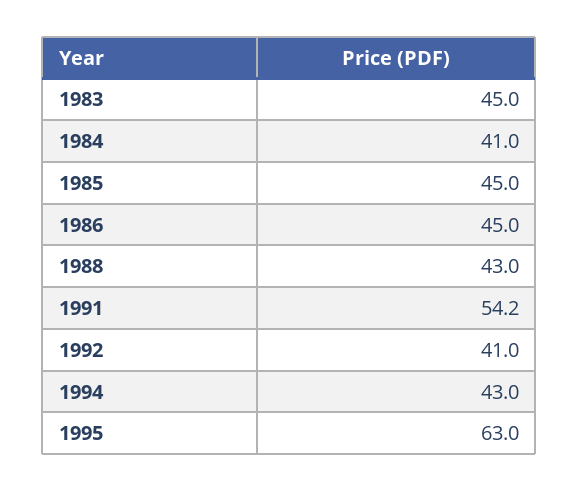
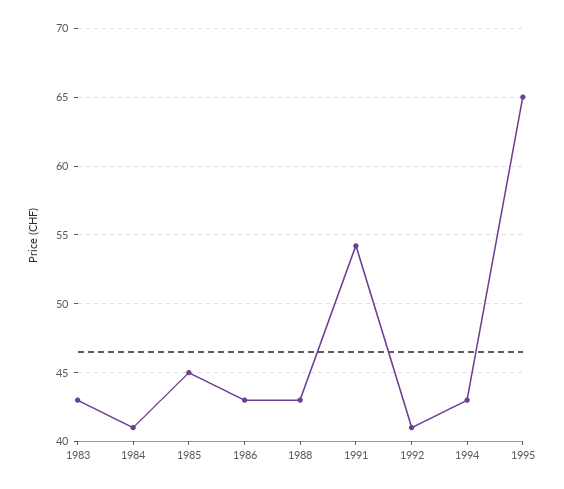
  {
-   "1983": 45,
+   "1983": 43,
    "1984": 41,
    "1985": 45,
-   "1986": 45,
+   "1986": 43,
    "1988": 43,
    "1991": 54.2,
    "1992": 41,
    "1994": 43,
-   "1995": 63
+   "1995": 65
  }

